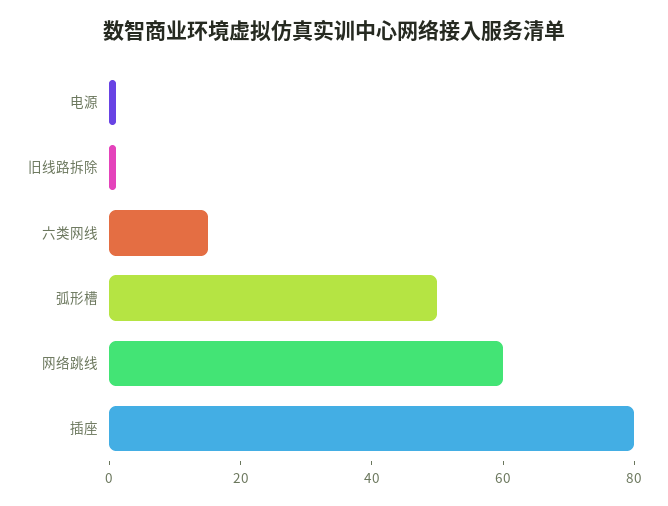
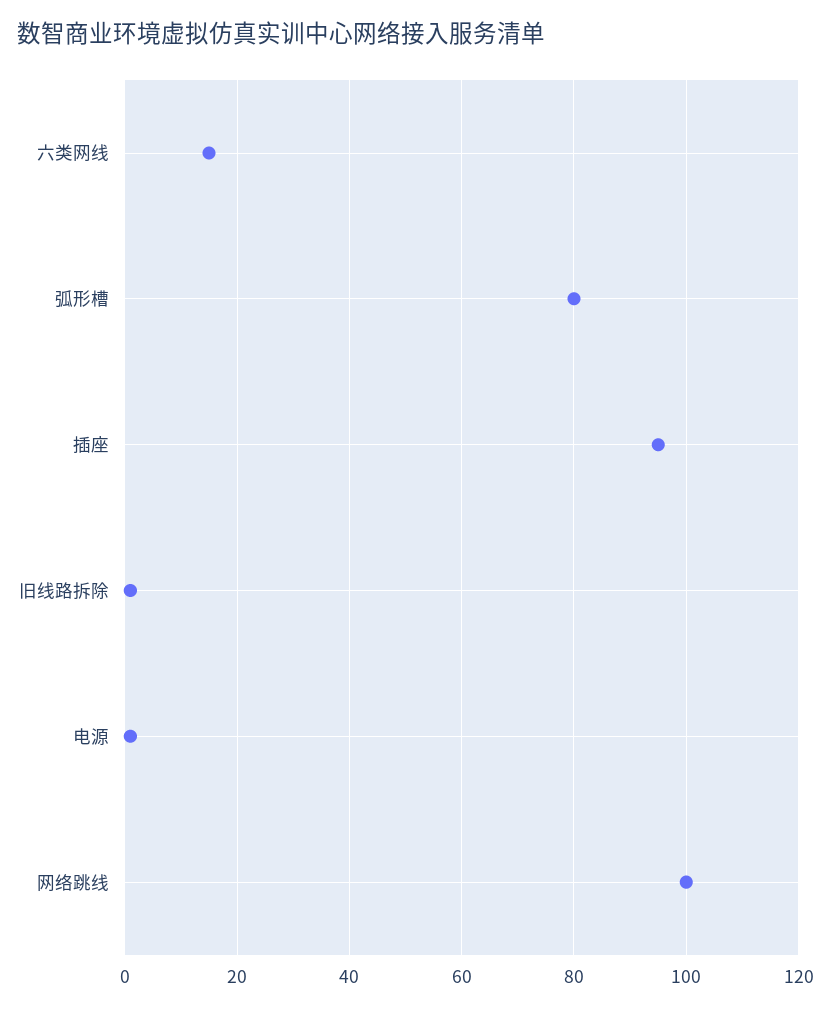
  {
    "电源": 0,
    "旧线路拆除": 0,
    "六类网线": 15,
-   "弧形槽": 50,
+   "弧形槽": 80,
-   "网络跳线": 60,
+   "网络跳线": 100,
-   "插座": 80
+   "插座": 95
  }

